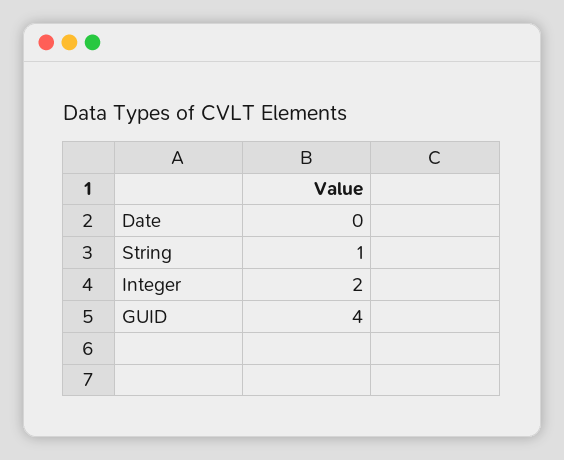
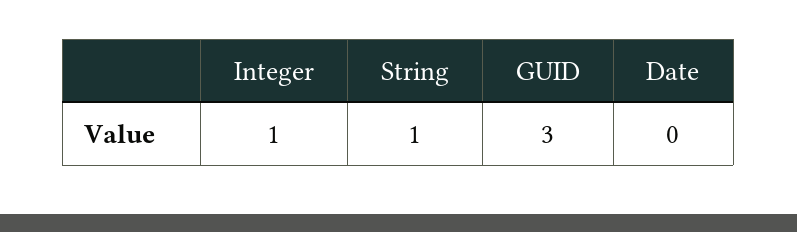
  {
    "Date": 0,
    "String": 1,
-   "Integer": 2,
+   "Integer": 1,
-   "GUID": 4
+   "GUID": 3
  }

